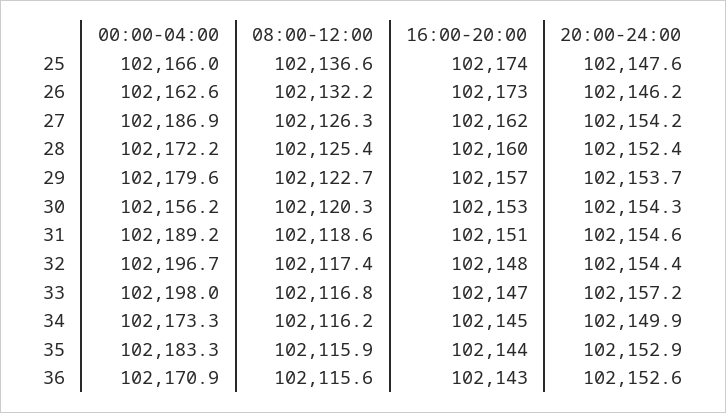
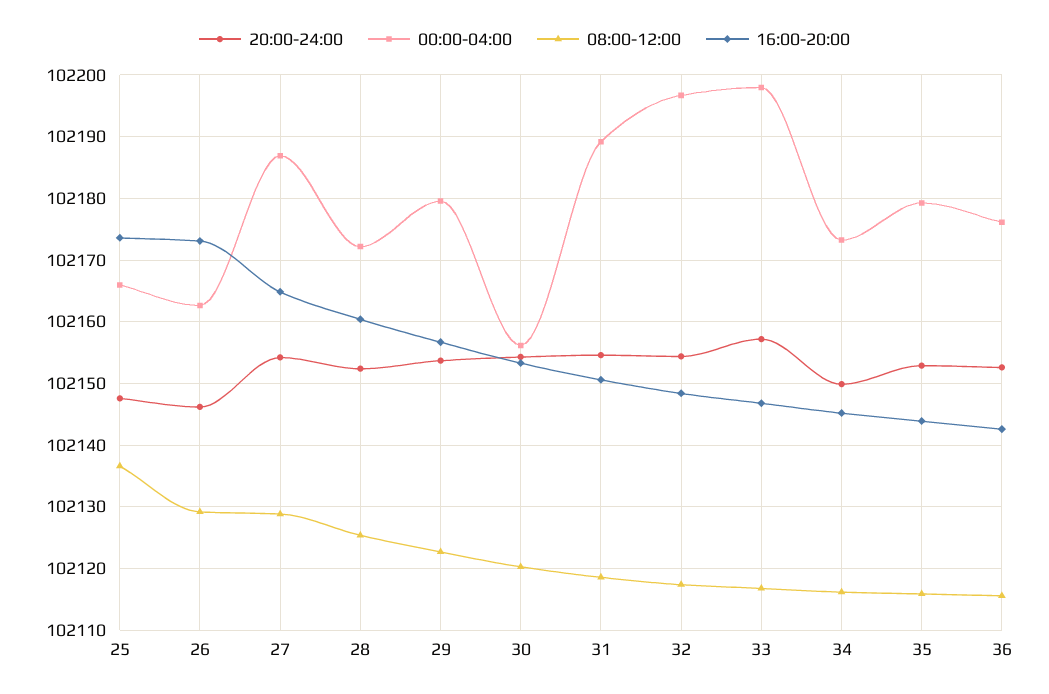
  {
    "00:00-04:00": {
      "25": 102166,
      "26": 102162.6,
      "27": 102186.9,
      "28": 102172.2,
      "29": 102179.6,
      "30": 102156.2,
      "31": 102189.2,
      "32": 102196.7,
      "33": 102198,
      "34": 102173.3,
-     "35": 102183.3,
+     "35": 102179,
-     "36": 102170.9
+     "36": 102176
    },
    "08:00-12:00": {
      "25": 102136.6,
-     "26": 102132.2,
+     "26": 102129,
-     "27": 102126.3,
+     "27": 102129,
      "28": 102125.4,
      "29": 102122.7,
      "30": 102120.3,
      "31": 102118.6,
      "32": 102117.4,
      "33": 102116.8,
      "34": 102116.2,
      "35": 102115.9,
      "36": 102115.6
    },
    "16:00-20:00": {
      "25": 102174,
      "26": 102173,
-     "27": 102162,
+     "27": 102165,
      "28": 102160,
      "29": 102157,
      "30": 102153,
      "31": 102151,
      "32": 102148,
      "33": 102147,
      "34": 102145,
      "35": 102144,
      "36": 102143
    },
    "20:00-24:00": {
      "25": 102147.6,
      "26": 102146.2,
      "27": 102154.2,
      "28": 102152.4,
      "29": 102153.7,
      "30": 102154.3,
      "31": 102154.6,
      "32": 102154.4,
      "33": 102157.2,
      "34": 102149.9,
      "35": 102152.9,
      "36": 102152.6
    }
  }

